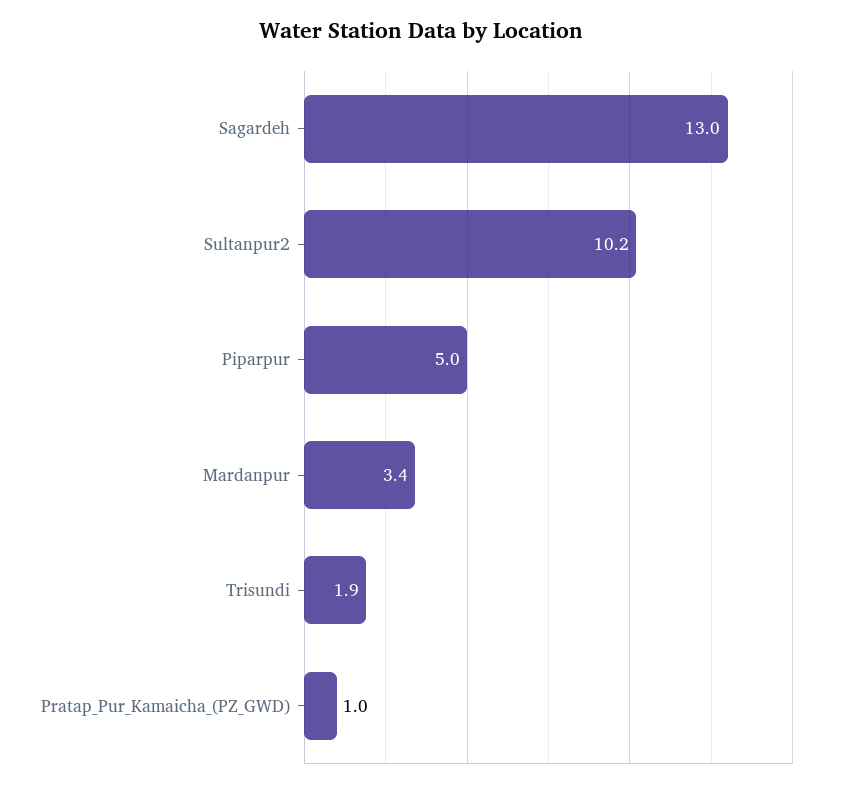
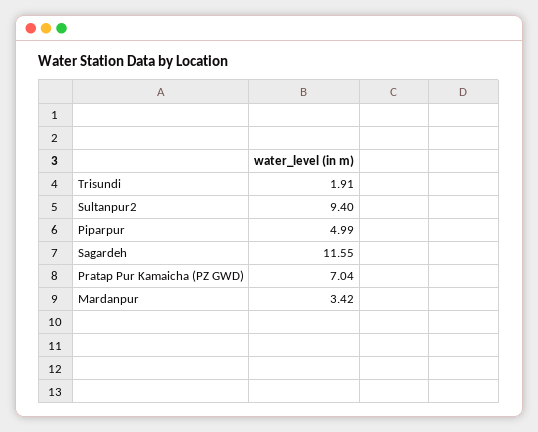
  {
-   "Sagardeh": 13,
+   "Sagardeh": 11.55,
-   "Sultanpur2": 10.2,
+   "Sultanpur2": 9.4,
    "Piparpur": 4.99,
    "Mardanpur": 3.42,
    "Trisundi": 1.91,
-   "Pratap_Pur_Kamaicha_(PZ_GWD)": 1
+   "Pratap_Pur_Kamaicha_(PZ_GWD)": 7.04
  }

